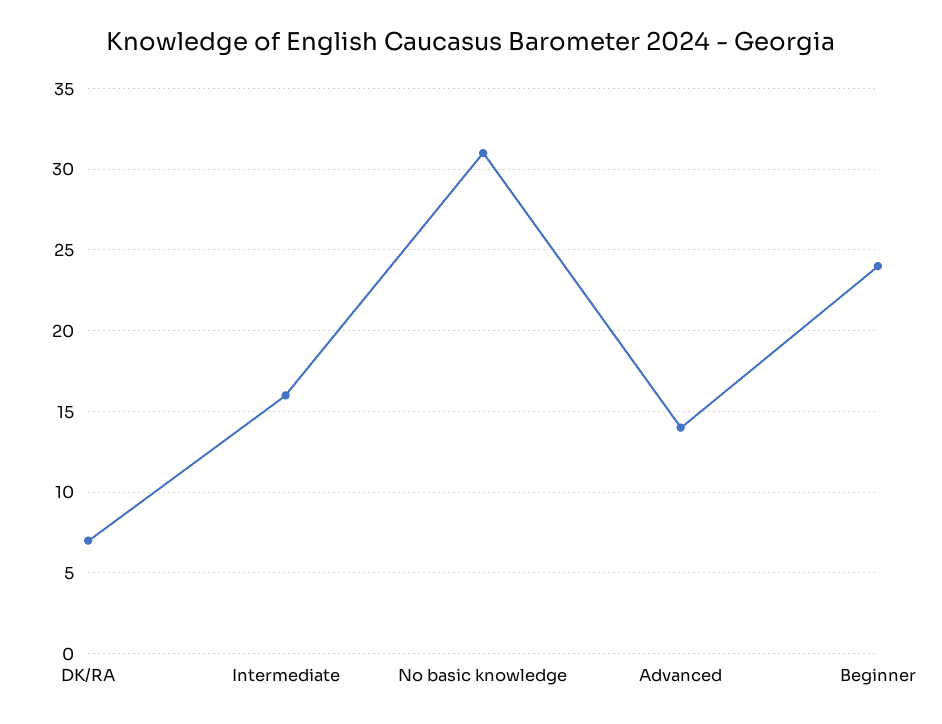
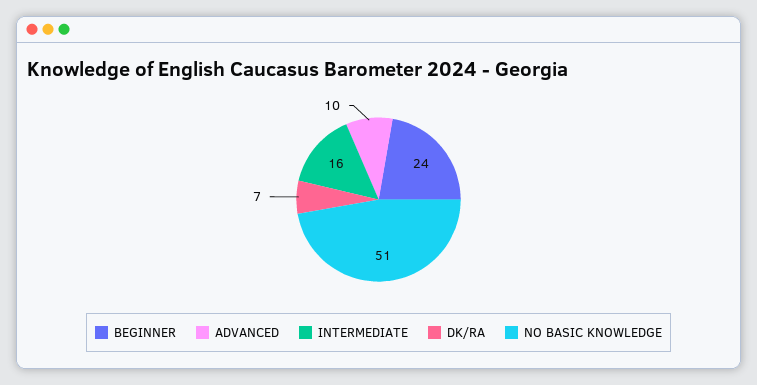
  {
    "DK/RA": 7,
    "Intermediate": 16,
-   "No basic knowledge": 31,
+   "No basic knowledge": 51,
-   "Advanced": 14,
+   "Advanced": 10,
    "Beginner": 24
  }

